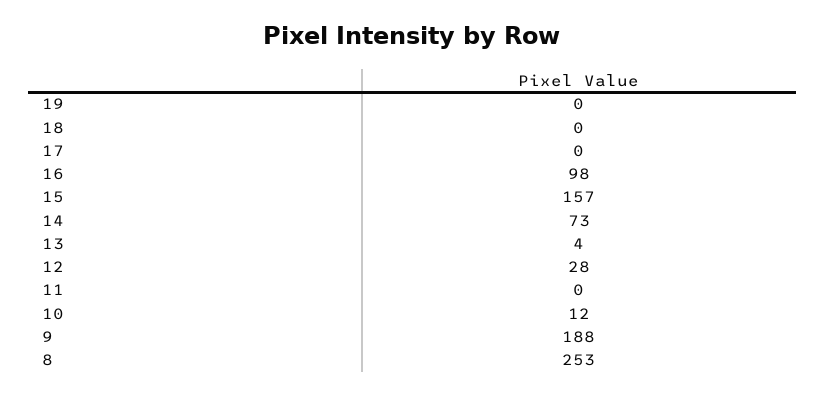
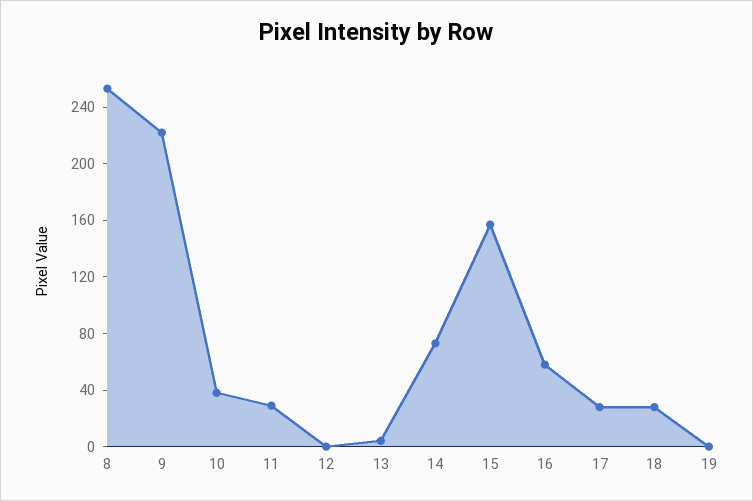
  {
    "19": 0,
-   "18": 0,
+   "18": 30,
-   "17": 0,
+   "17": 30,
-   "16": 98,
+   "16": 60,
    "15": 157,
    "14": 73,
    "13": 4,
-   "12": 28,
+   "12": 0,
-   "11": 0,
+   "11": 30,
-   "10": 12,
+   "10": 40,
-   "9": 188,
+   "9": 220,
    "8": 253
  }

